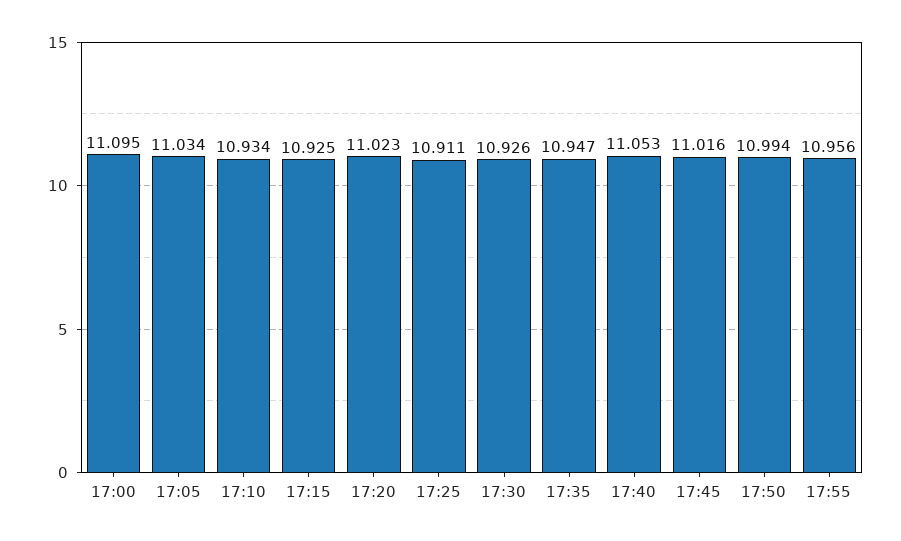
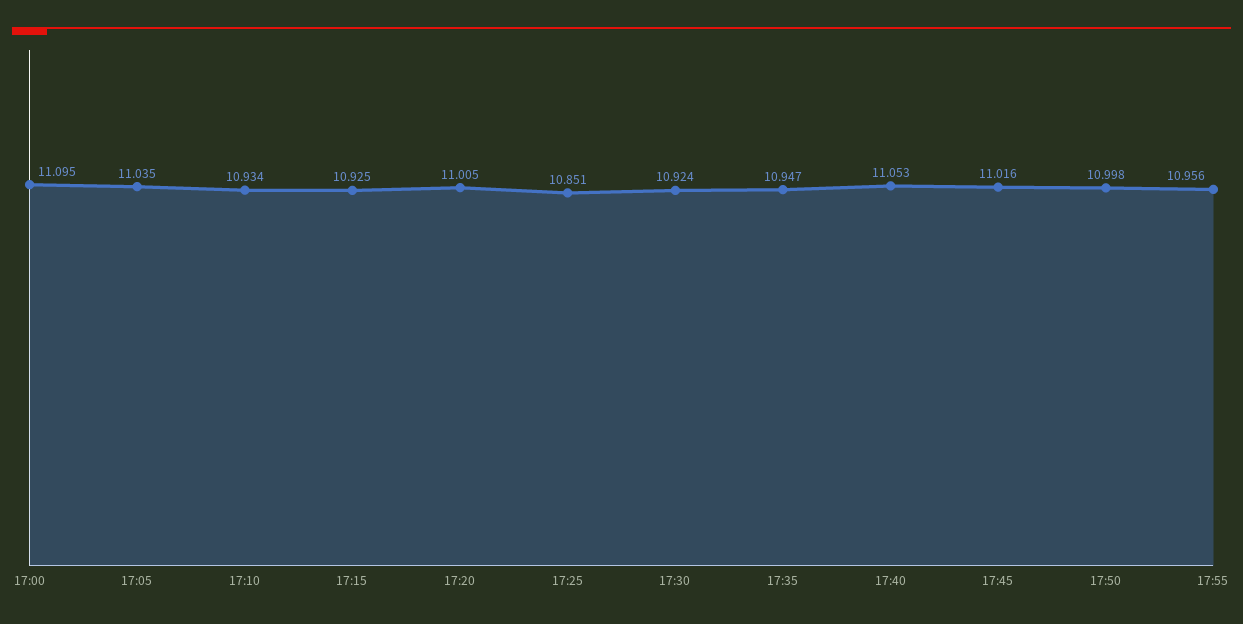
  {
    "17:00": 11.095,
-   "17:05": 11.034,
+   "17:05": 11.035,
    "17:10": 10.934,
    "17:15": 10.925,
-   "17:20": 11.023,
+   "17:20": 11.005,
-   "17:25": 10.911,
+   "17:25": 10.851,
-   "17:30": 10.926,
+   "17:30": 10.924,
    "17:35": 10.947,
    "17:40": 11.053,
    "17:45": 11.016,
-   "17:50": 10.994,
+   "17:50": 10.998,
    "17:55": 10.956
  }

